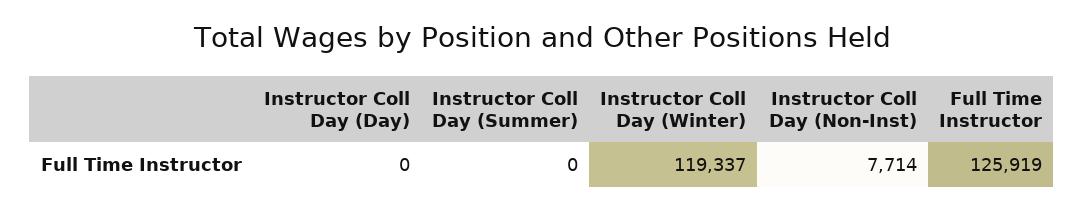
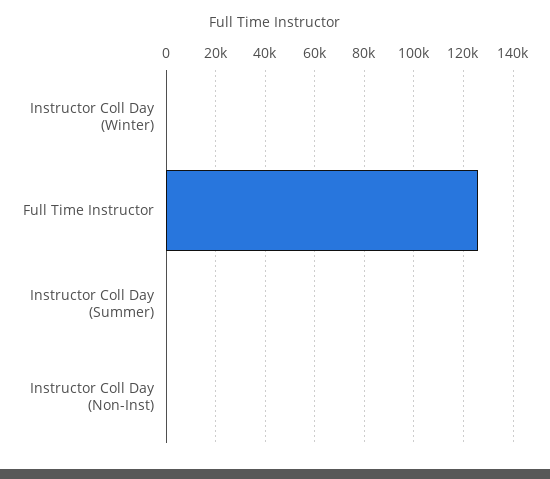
  {
-   "Instructor Coll Day (Day)": 0,
    "Instructor Coll Day (Summer)": 0,
-   "Instructor Coll Day (Winter)": 119337,
+   "Instructor Coll Day (Winter)": 0,
-   "Instructor Coll Day (Non-Inst)": 7714,
+   "Instructor Coll Day (Non-Inst)": 0,
    "Full Time Instructor": 125919
  }

